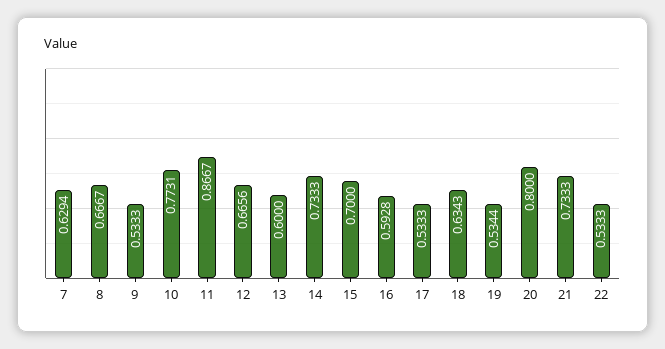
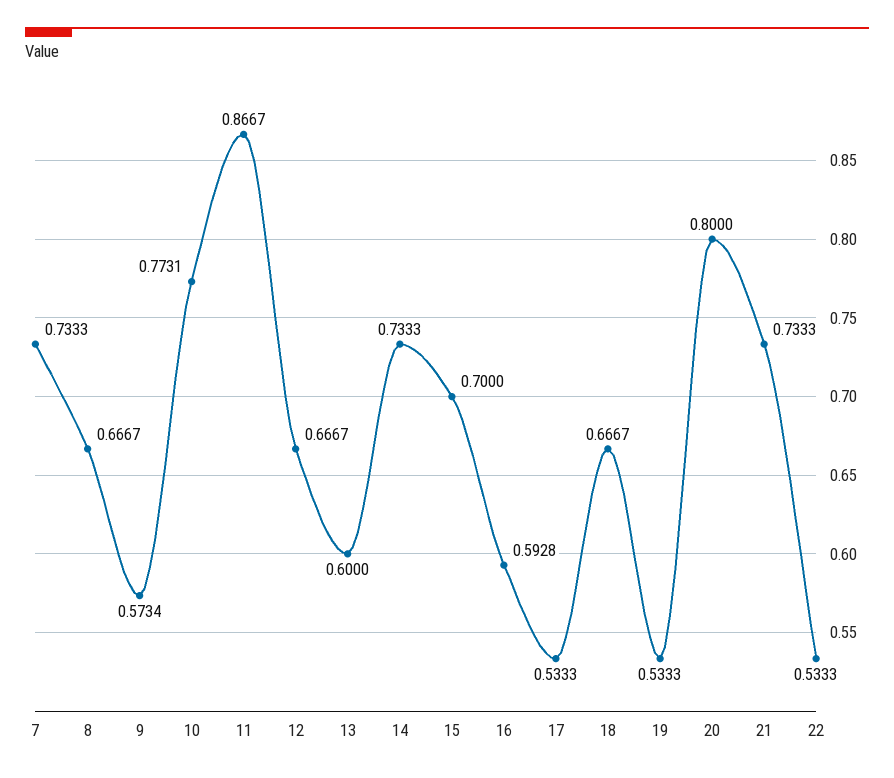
  {
-   "7": 0.6294,
+   "7": 0.7333,
    "8": 0.6667,
-   "9": 0.5333,
+   "9": 0.5734,
    "10": 0.7731,
    "11": 0.8667,
-   "12": 0.6656,
+   "12": 0.6667,
    "13": 0.6,
    "14": 0.7333,
    "15": 0.7,
    "16": 0.5928,
    "17": 0.5333,
-   "18": 0.6343,
+   "18": 0.6667,
-   "19": 0.5344,
+   "19": 0.5333,
    "20": 0.8,
    "21": 0.7333,
    "22": 0.5333
  }

